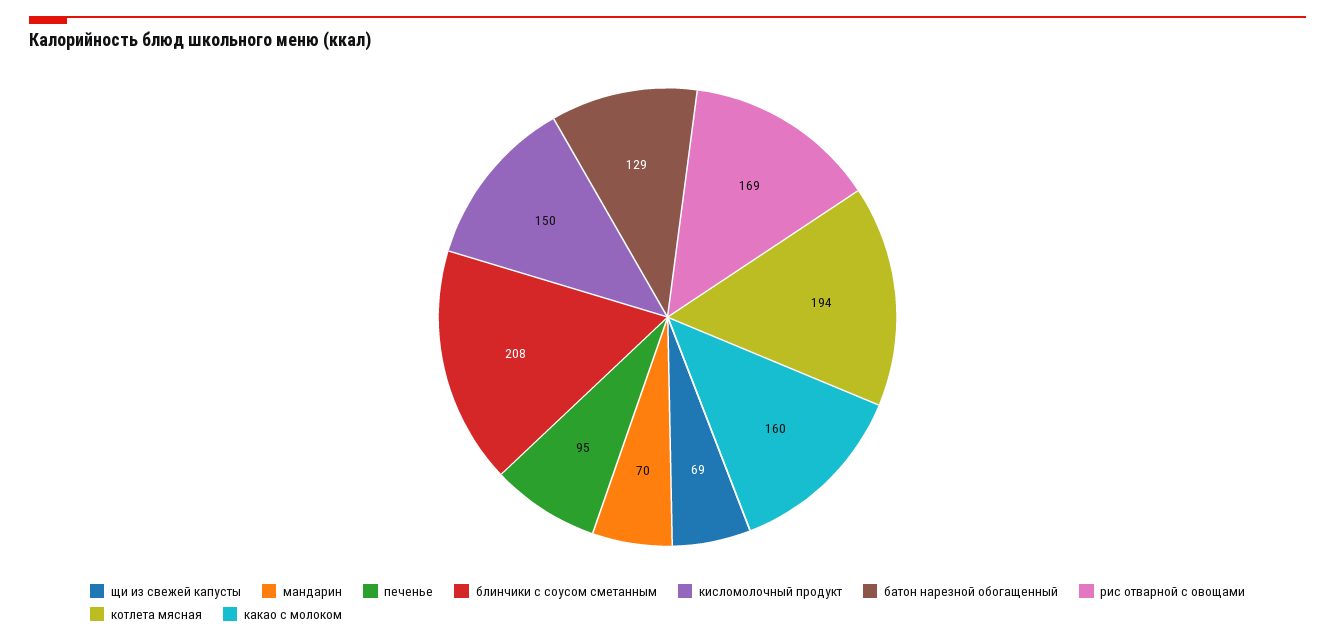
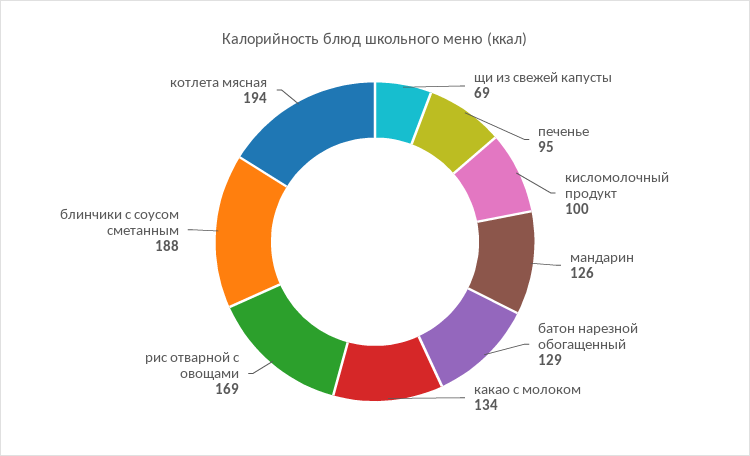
  {
    "щи из свежей капусты": 69,
-   "мандарин": 70,
+   "мандарин": 126,
    "печенье": 95,
-   "блинчики с соусом сметанным": 208,
+   "блинчики с соусом сметанным": 188,
-   "кисломолочный продукт": 150,
+   "кисломолочный продукт": 100,
    "батон нарезной обогащенный": 129,
    "рис отварной с овощами": 169,
    "котлета мясная": 194,
-   "какао с молоком": 160
+   "какао с молоком": 134
  }

